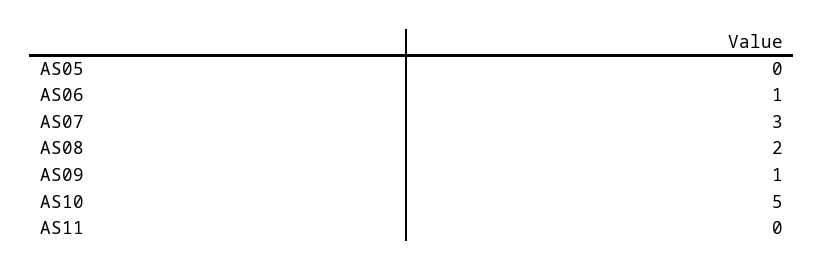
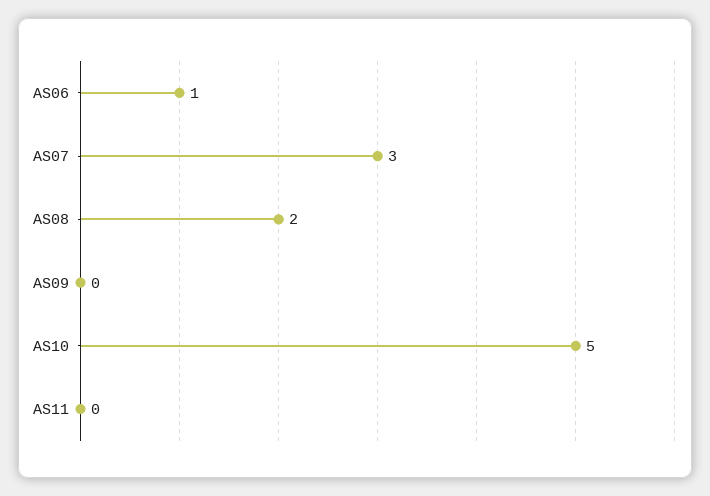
  {
-   "AS05": 0,
    "AS06": 1,
    "AS07": 3,
    "AS08": 2,
-   "AS09": 1,
+   "AS09": 0,
    "AS10": 5,
    "AS11": 0
  }

